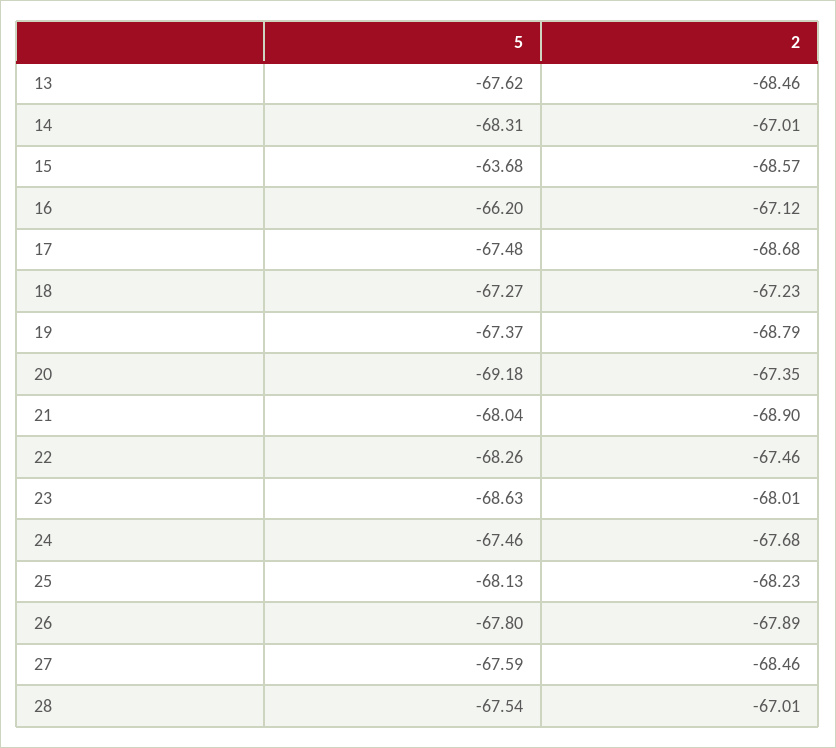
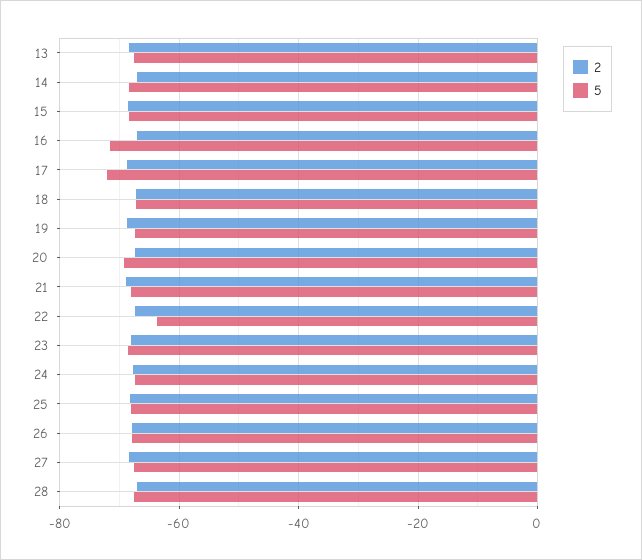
  {
    "5": {
      "13": -67.62,
      "14": -68.31,
-     "15": -63.68,
+     "15": -68,
-     "16": -66.2,
+     "16": -72,
-     "17": -67.48,
+     "17": -72,
      "18": -67.27,
      "19": -67.37,
      "20": -69.18,
      "21": -68.04,
-     "22": -68.26,
+     "22": -64,
      "23": -68.63,
      "24": -67.46,
      "25": -68.13,
      "26": -67.8,
      "27": -67.59,
      "28": -67.54
    },
    "2": {
      "13": -68.46,
      "14": -67.01,
      "15": -68.57,
      "16": -67.12,
      "17": -68.68,
      "18": -67.23,
      "19": -68.79,
      "20": -67.35,
      "21": -68.9,
      "22": -67.46,
      "23": -68.01,
      "24": -67.68,
      "25": -68.23,
      "26": -67.89,
      "27": -68.46,
      "28": -67.01
    }
  }

